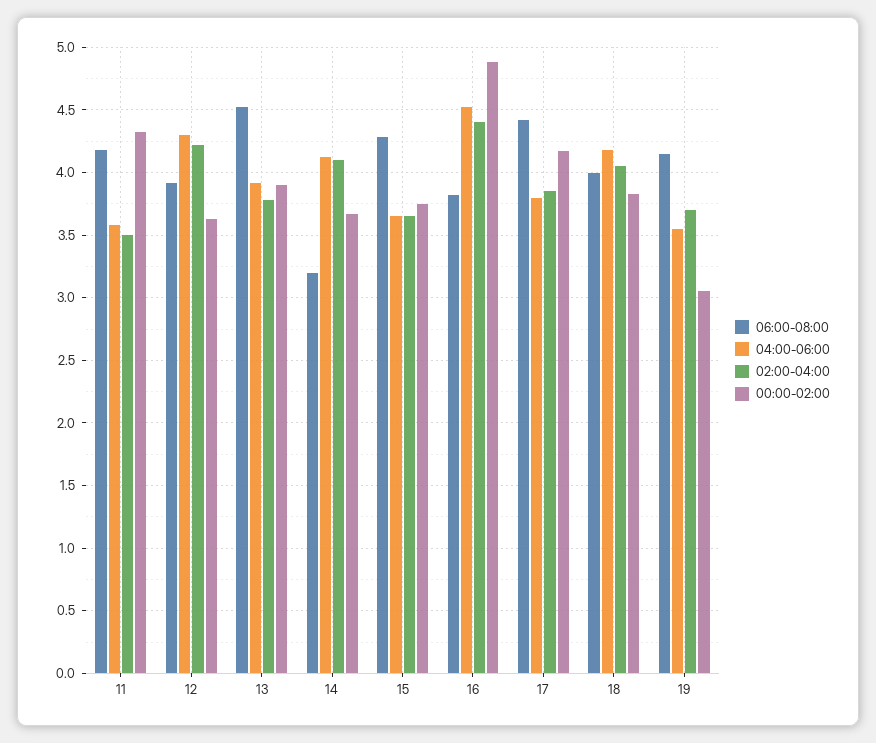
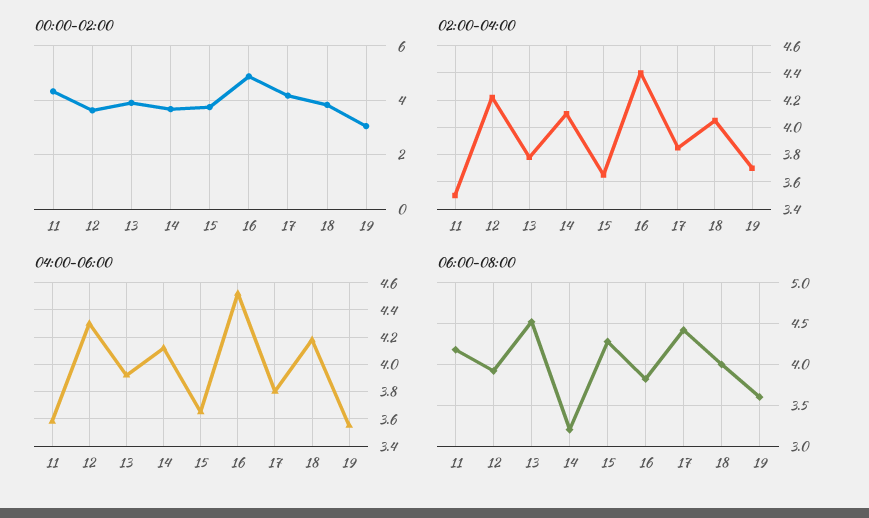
  {
    "06:00-08:00": {
      "11": 4.2,
      "12": 3.9,
      "13": 4.5,
      "14": 3.2,
      "15": 4.3,
      "16": 3.8,
      "17": 4.4,
      "18": 4,
-     "19": 4.15
+     "19": 3.6
    },
    "04:00-06:00": {
      "11": 3.6,
      "12": 4.3,
      "13": 3.9,
      "14": 4.1,
      "15": 3.65,
      "16": 4.5,
      "17": 3.8,
      "18": 4.2,
      "19": 3.55
    },
    "02:00-04:00": {
      "11": 3.5,
      "12": 4.2,
      "13": 3.8,
      "14": 4.1,
      "15": 3.65,
      "16": 4.4,
      "17": 3.85,
      "18": 4.05,
      "19": 3.7
    },
    "00:00-02:00": {
      "11": 4.3,
      "12": 3.65,
      "13": 3.9,
      "14": 3.65,
      "15": 3.75,
      "16": 4.9,
      "17": 4.15,
      "18": 3.85,
      "19": 3.05
    }
  }

